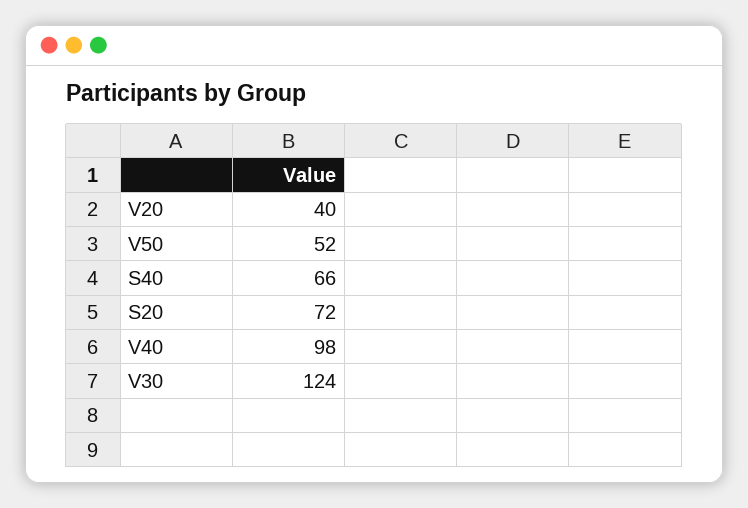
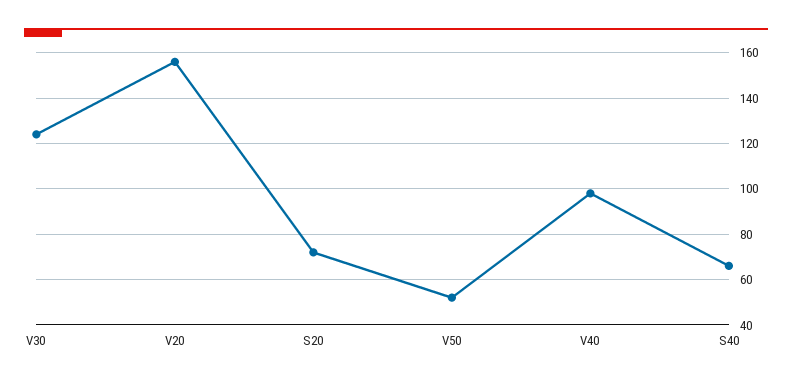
  {
-   "V20": 40,
+   "V20": 155,
    "V50": 52,
    "S40": 66,
    "S20": 72,
    "V40": 98,
    "V30": 124
  }

